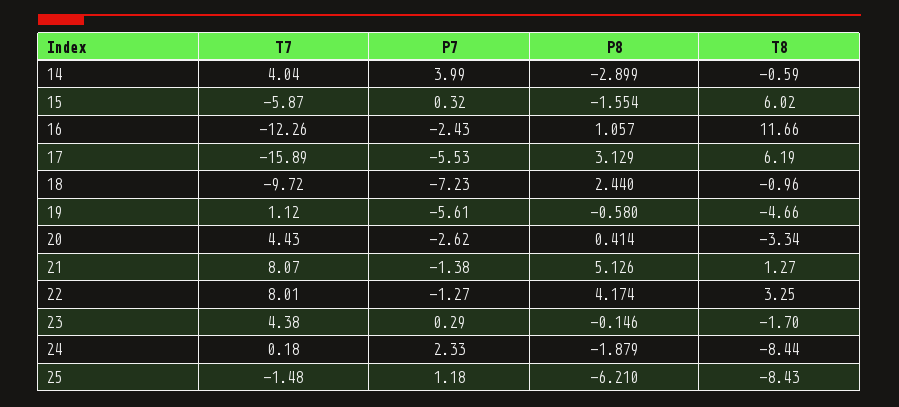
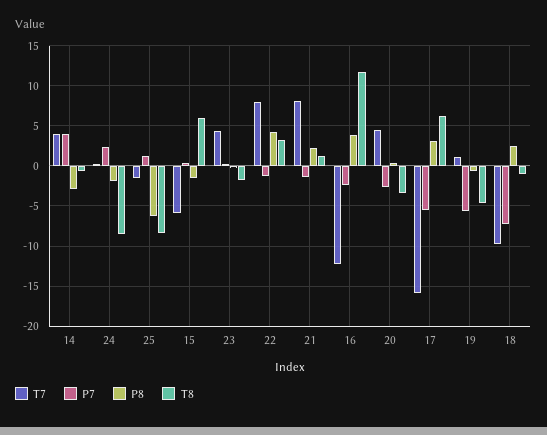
  {
    "T7": {
      "14": 4.04,
      "15": -5.87,
      "16": -12.26,
      "17": -15.89,
      "18": -9.72,
      "19": 1.12,
      "20": 4.43,
      "21": 8.07,
      "22": 8.01,
      "23": 4.38,
      "24": 0.18,
      "25": -1.48
    },
    "P7": {
      "14": 3.99,
      "15": 0.32,
      "16": -2.43,
      "17": -5.53,
      "18": -7.23,
      "19": -5.61,
      "20": -2.62,
      "21": -1.38,
      "22": -1.27,
      "23": 0.29,
      "24": 2.33,
      "25": 1.18
    },
    "P8": {
      "14": -2.899,
      "15": -1.554,
-     "16": 1.057,
+     "16": 4,
      "17": 3.129,
      "18": 2.44,
      "19": -0.58,
      "20": 0.414,
-     "21": 5.126,
+     "21": 2,
      "22": 4.174,
      "23": -0.146,
      "24": -1.879,
      "25": -6.21
    },
    "T8": {
      "14": -0.59,
      "15": 6.02,
      "16": 11.66,
      "17": 6.19,
      "18": -0.96,
      "19": -4.66,
      "20": -3.34,
      "21": 1.27,
      "22": 3.25,
      "23": -1.7,
      "24": -8.44,
      "25": -8.43
    }
  }

